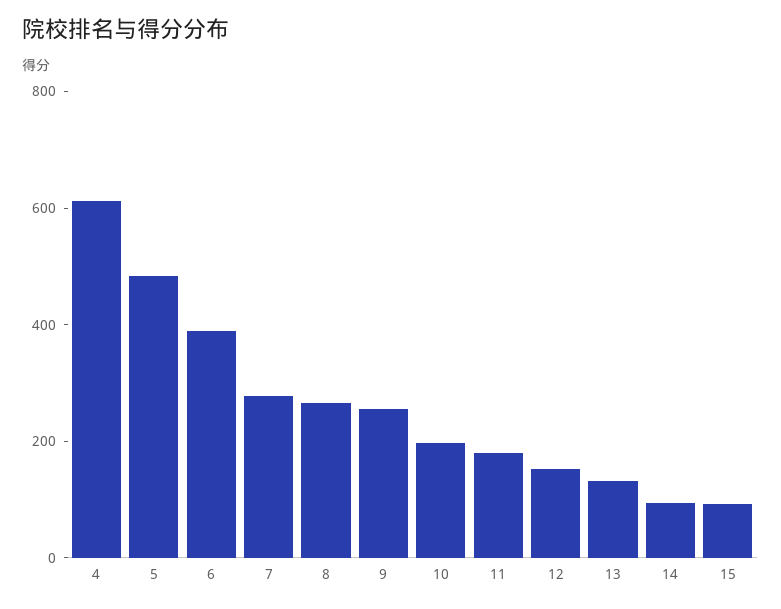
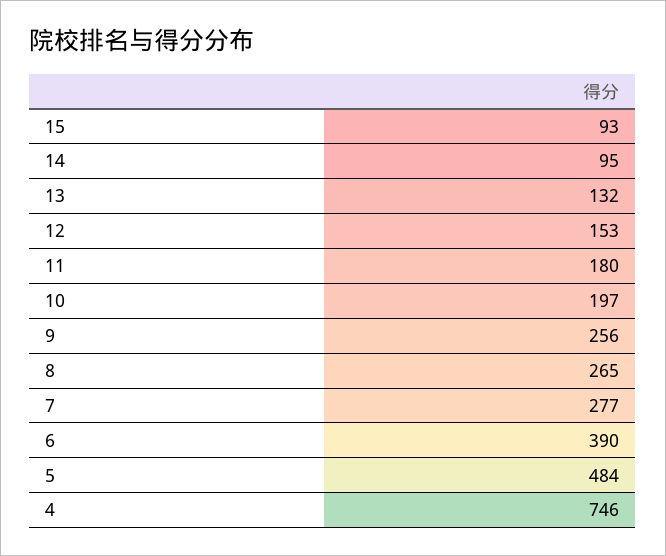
  {
-   "4": 600,
+   "4": 746,
    "5": 484,
    "6": 390,
    "7": 277,
    "8": 265,
    "9": 256,
    "10": 197,
    "11": 180,
    "12": 153,
    "13": 132,
    "14": 95,
    "15": 93
  }

